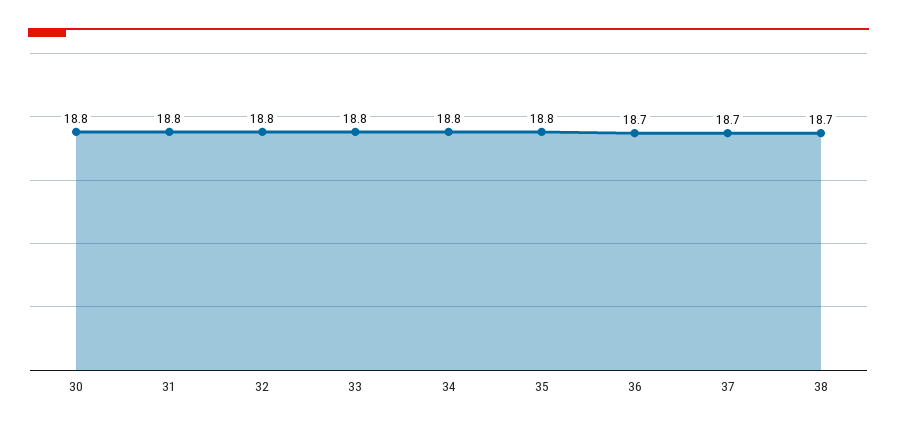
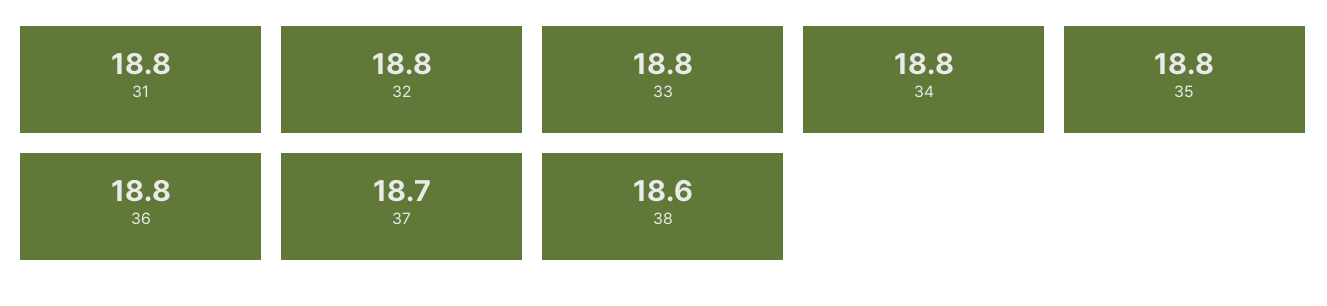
  {
-   "30": 18.8,
    "31": 18.8,
    "32": 18.8,
    "33": 18.8,
    "34": 18.8,
    "35": 18.8,
-   "36": 18.7,
+   "36": 18.8,
    "37": 18.7,
-   "38": 18.7
+   "38": 18.6
  }

